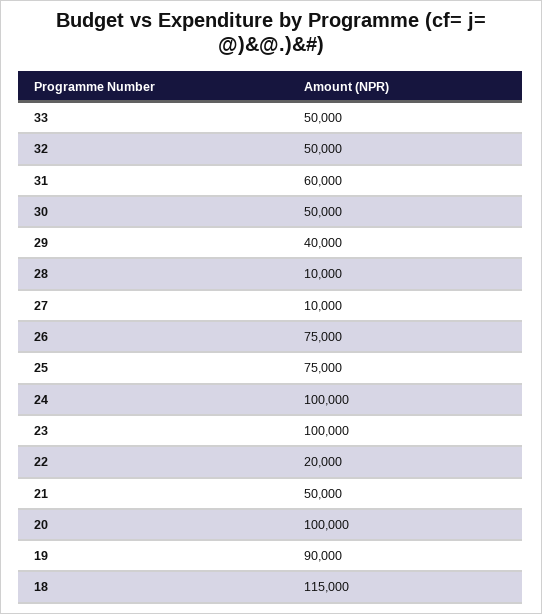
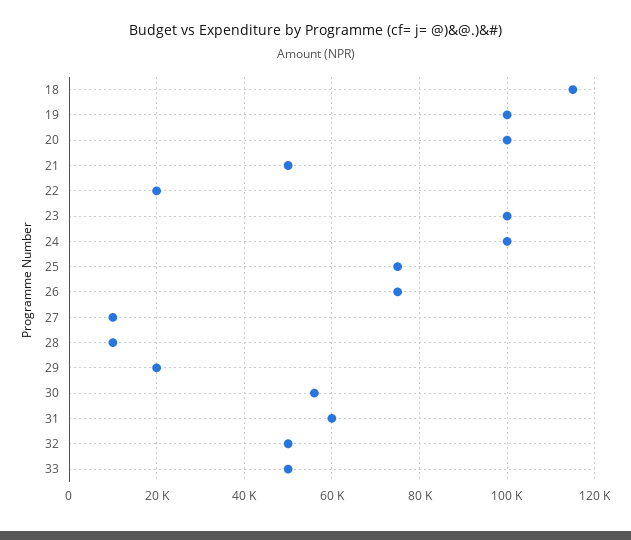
  {
    "33": 50000,
    "32": 50000,
    "31": 60000,
-   "30": 50000,
+   "30": 56000,
-   "29": 40000,
+   "29": 20000,
    "28": 10000,
    "27": 10000,
    "26": 75000,
    "25": 75000,
    "24": 100000,
    "23": 100000,
    "22": 20000,
    "21": 50000,
    "20": 100000,
-   "19": 90000,
+   "19": 100000,
    "18": 115000
  }

